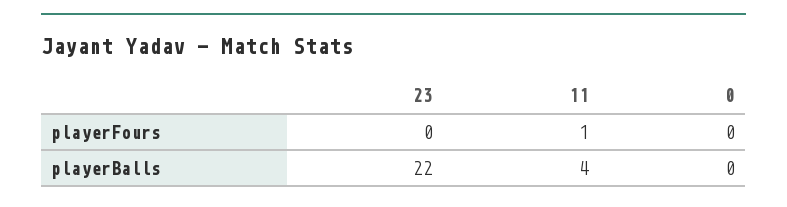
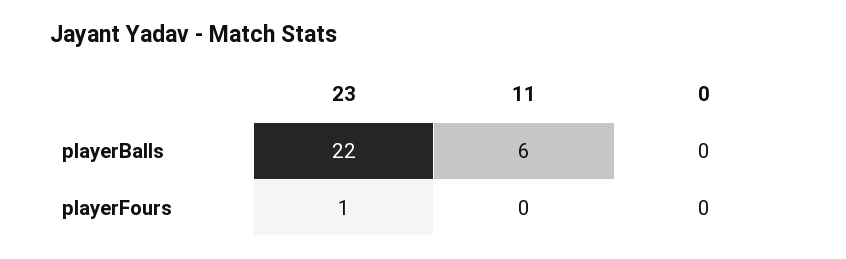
  {
    "23": {
-     "playerFours": 0,
+     "playerFours": 1,
      "playerBalls": 22
    },
    "11": {
-     "playerFours": 1,
+     "playerFours": 0,
-     "playerBalls": 4
+     "playerBalls": 6
    },
    "0": {
      "playerFours": 0,
      "playerBalls": 0
    }
  }

